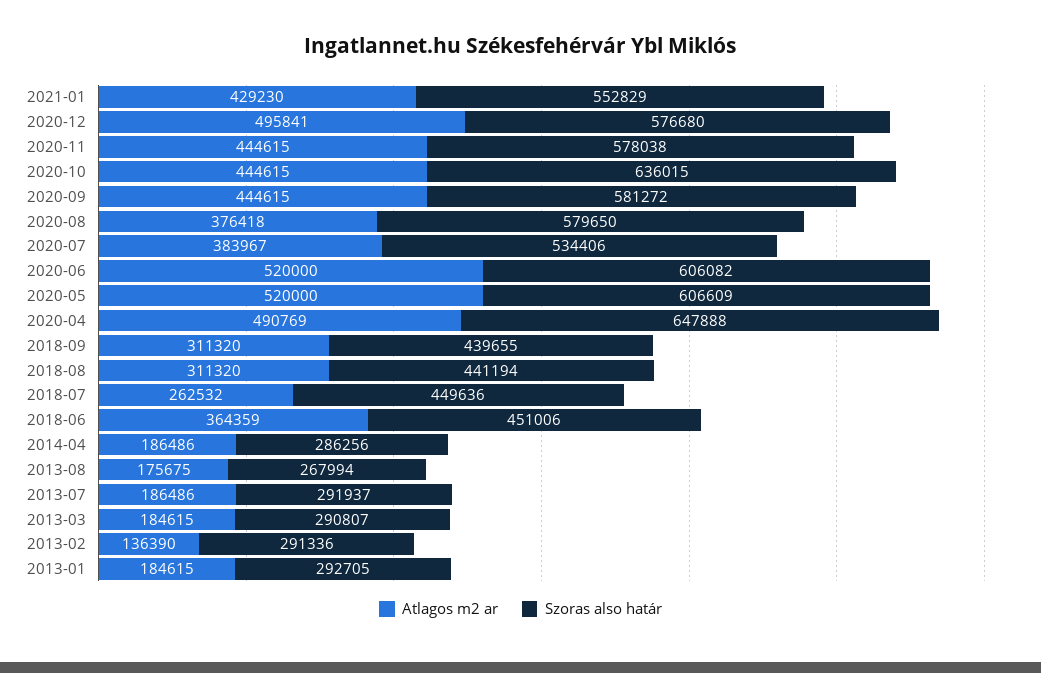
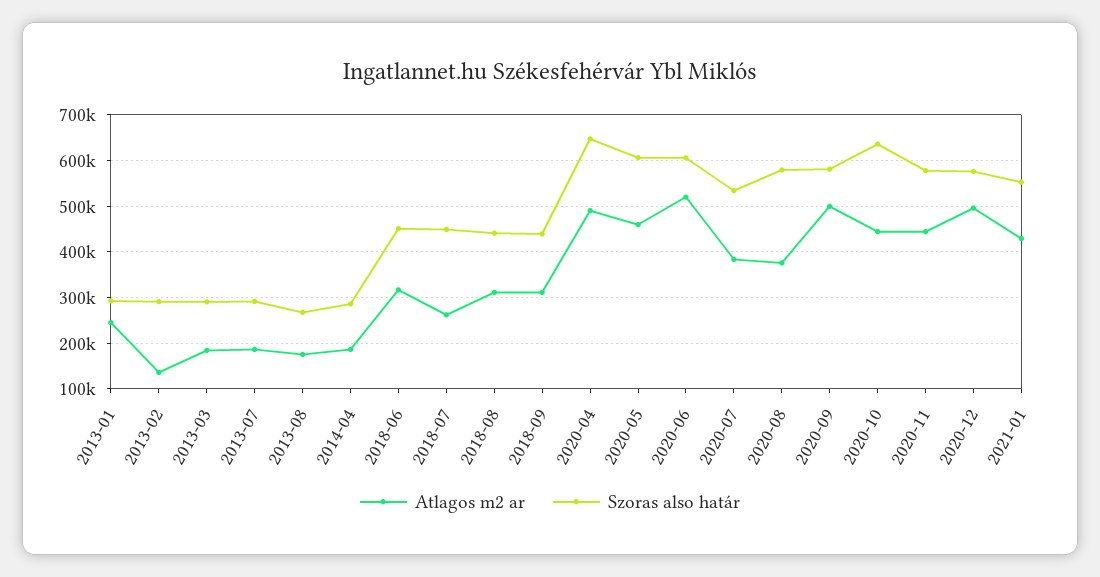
  {
    "Atlagos m2 ar": {
      "2021-01": 429230,
      "2020-12": 495841,
      "2020-11": 444615,
      "2020-10": 444615,
-     "2020-09": 444615,
+     "2020-09": 500000,
      "2020-08": 376418,
      "2020-07": 383967,
      "2020-06": 520000,
-     "2020-05": 520000,
+     "2020-05": 460000,
      "2020-04": 490769,
      "2018-09": 311320,
      "2018-08": 311320,
      "2018-07": 262532,
-     "2018-06": 364359,
+     "2018-06": 320000,
      "2014-04": 186486,
      "2013-08": 175675,
      "2013-07": 186486,
      "2013-03": 184615,
      "2013-02": 136390,
-     "2013-01": 184615
+     "2013-01": 240000
    },
    "Szoras also határ": {
      "2021-01": 552829,
      "2020-12": 576680,
      "2020-11": 578038,
      "2020-10": 636015,
      "2020-09": 581272,
      "2020-08": 579650,
      "2020-07": 534406,
      "2020-06": 606082,
      "2020-05": 606609,
      "2020-04": 647888,
      "2018-09": 439655,
      "2018-08": 441194,
      "2018-07": 449636,
      "2018-06": 451006,
      "2014-04": 286256,
      "2013-08": 267994,
      "2013-07": 291937,
      "2013-03": 290807,
      "2013-02": 291336,
      "2013-01": 292705
    }
  }

